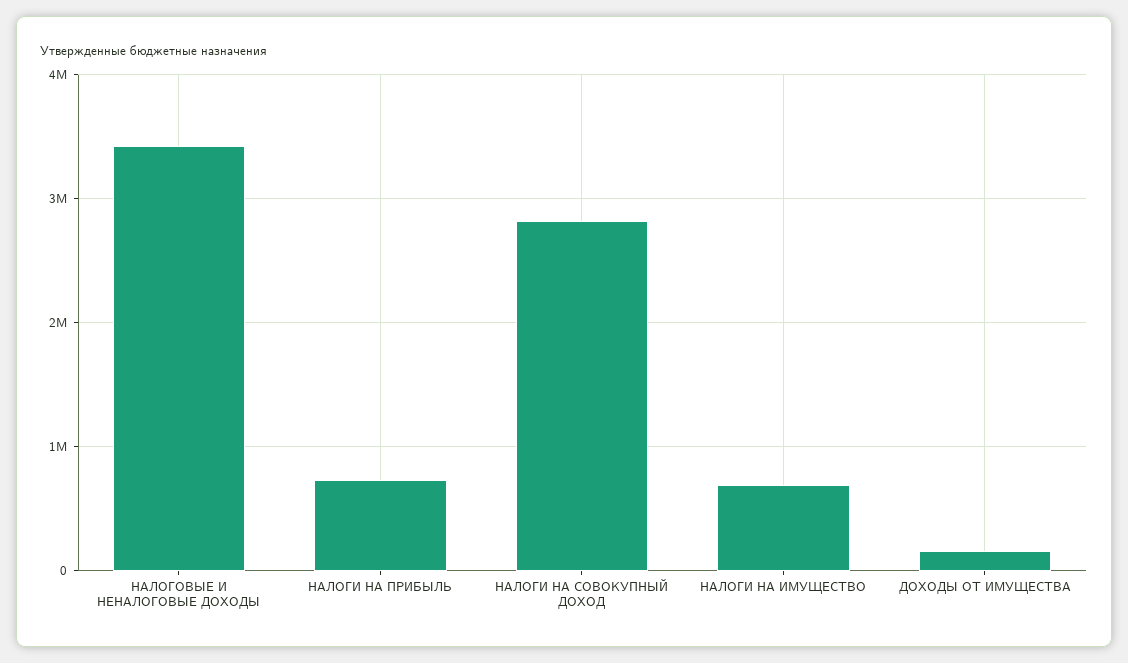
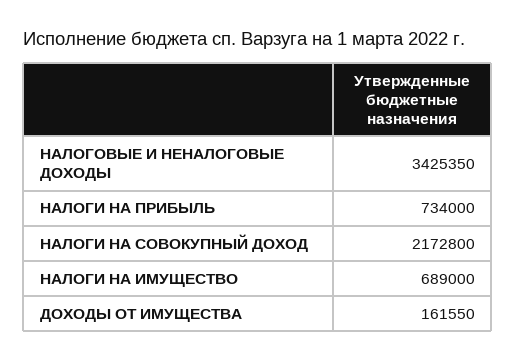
  {
    "НАЛОГОВЫЕ И НЕНАЛОГОВЫЕ ДОХОДЫ": 3425350,
    "НАЛОГИ НА ПРИБЫЛЬ": 734000,
-   "НАЛОГИ НА СОВОКУПНЫЙ ДОХОД": 2800000,
+   "НАЛОГИ НА СОВОКУПНЫЙ ДОХОД": 2172800,
    "НАЛОГИ НА ИМУЩЕСТВО": 689000,
    "ДОХОДЫ ОТ ИМУЩЕСТВА": 161550
  }

